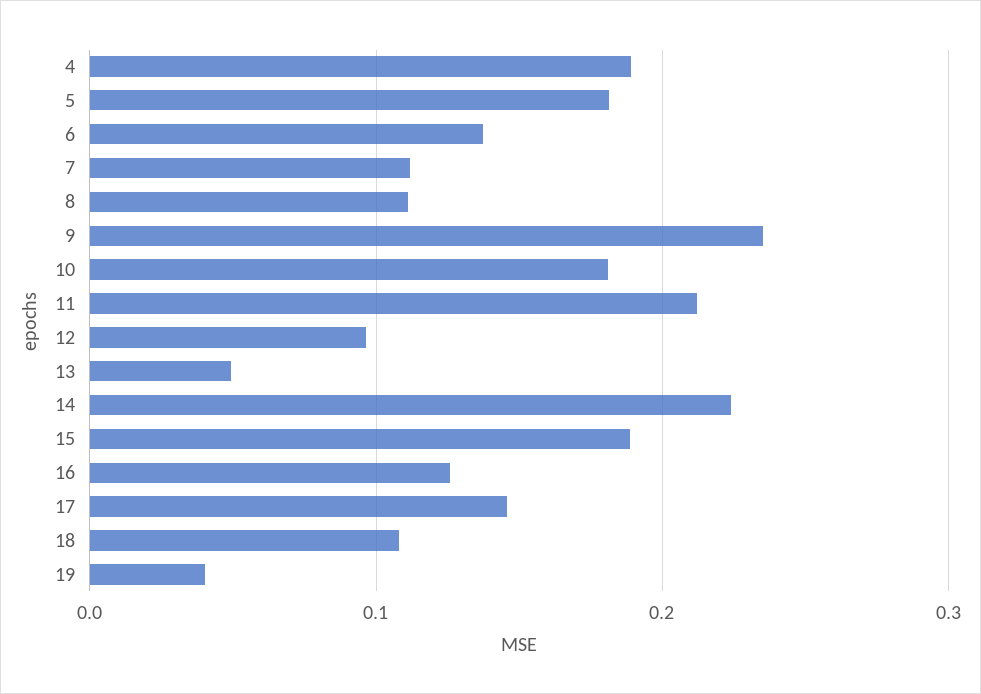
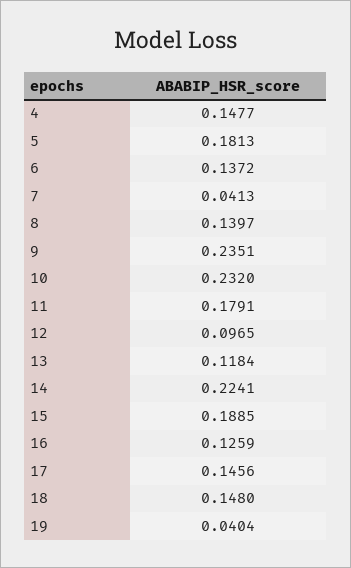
  {
-   "4": 0.19,
+   "4": 0.1477,
    "5": 0.1813,
    "6": 0.1372,
-   "7": 0.11,
+   "7": 0.0413,
-   "8": 0.11,
+   "8": 0.1397,
    "9": 0.2351,
-   "10": 0.18,
+   "10": 0.232,
-   "11": 0.21,
+   "11": 0.1791,
    "12": 0.0965,
-   "13": 0.05,
+   "13": 0.1184,
    "14": 0.2241,
    "15": 0.1885,
    "16": 0.1259,
    "17": 0.1456,
-   "18": 0.11,
+   "18": 0.148,
    "19": 0.0404
  }

